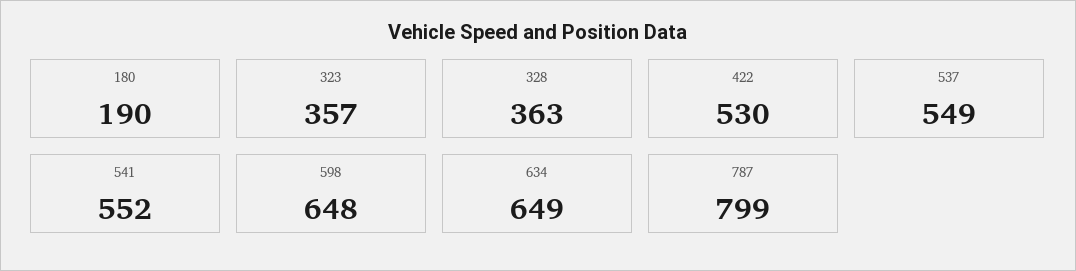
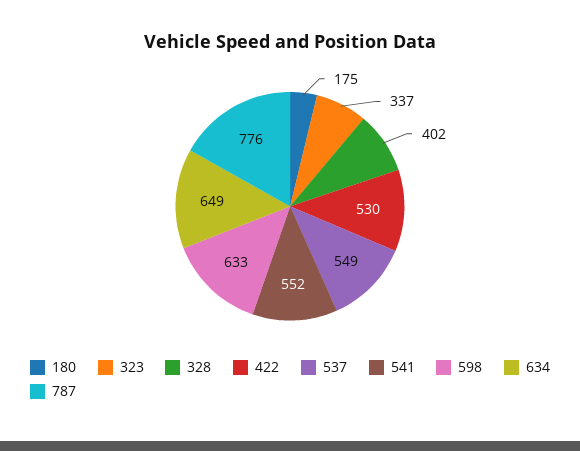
  {
-   "180": 190,
+   "180": 175,
-   "323": 357,
+   "323": 337,
-   "328": 363,
+   "328": 402,
    "422": 530,
    "537": 549,
    "541": 552,
-   "598": 648,
+   "598": 633,
    "634": 649,
-   "787": 799
+   "787": 776
  }

